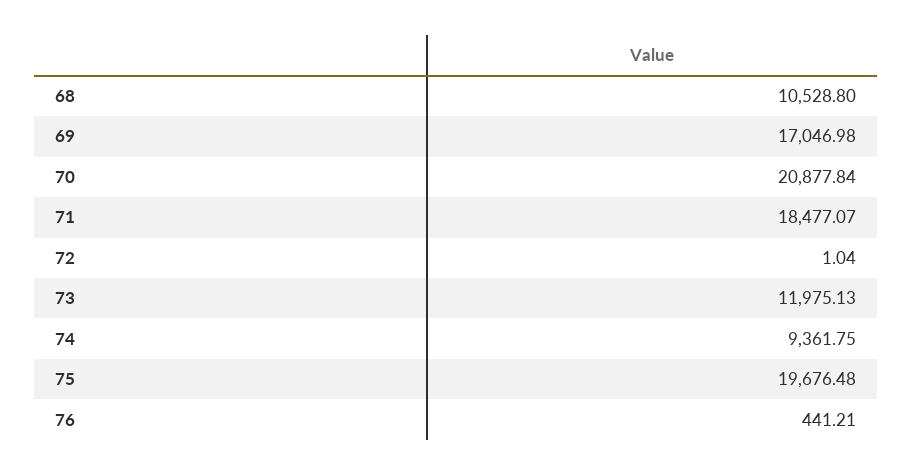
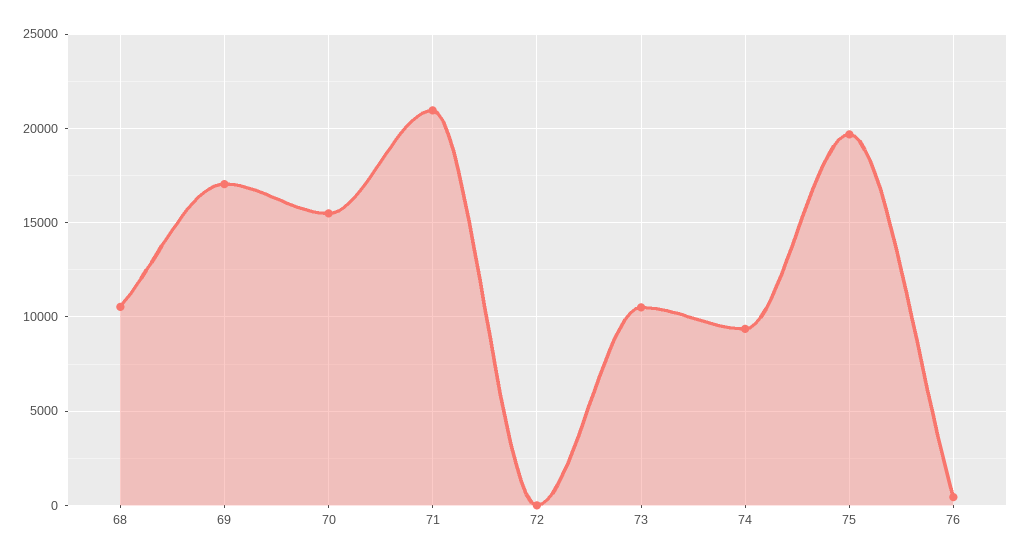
  {
    "68": 10528.8,
    "69": 17046.98,
-   "70": 20877.84,
+   "70": 15500,
-   "71": 18477.07,
+   "71": 21000,
    "72": 1.04,
-   "73": 11975.13,
+   "73": 10500,
    "74": 9361.75,
    "75": 19676.48,
    "76": 441.21
  }

